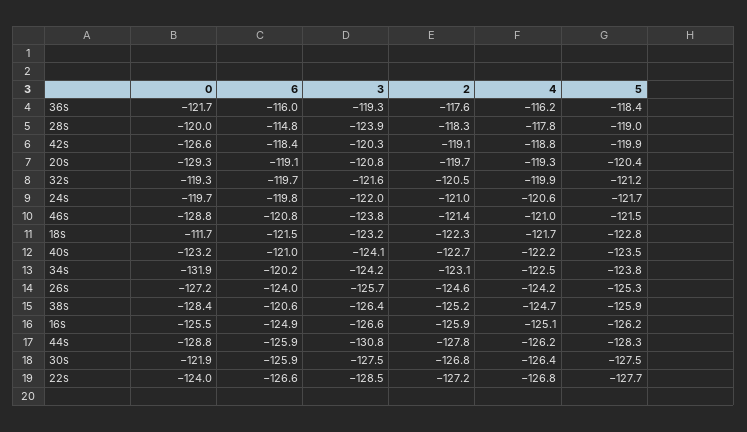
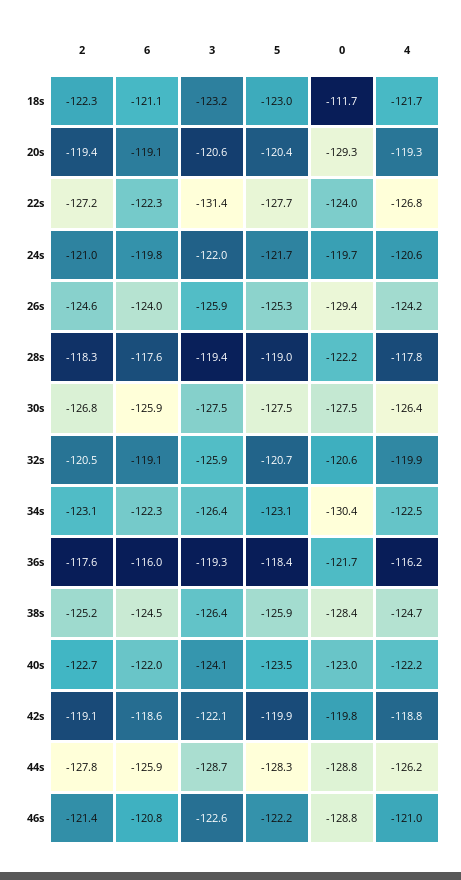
  {
    "0": {
      "36s": -121.7,
-     "28s": -120,
+     "28s": -122.2,
-     "42s": -126.6,
+     "42s": -119.8,
      "20s": -129.3,
-     "32s": -119.3,
+     "32s": -120.6,
      "24s": -119.7,
      "46s": -128.8,
      "18s": -111.7,
-     "40s": -123.2,
+     "40s": -123,
-     "34s": -131.9,
+     "34s": -130.4,
-     "26s": -127.2,
+     "26s": -129.4,
      "38s": -128.4,
-     "16s": -125.5,
      "44s": -128.8,
-     "30s": -121.9,
+     "30s": -127.5,
      "22s": -124
    },
    "6": {
      "36s": -116,
-     "28s": -114.8,
+     "28s": -117.6,
-     "42s": -118.4,
+     "42s": -118.6,
      "20s": -119.1,
-     "32s": -119.7,
+     "32s": -119.1,
      "24s": -119.8,
      "46s": -120.8,
-     "18s": -121.5,
+     "18s": -121.1,
-     "40s": -121,
+     "40s": -122,
-     "34s": -120.2,
+     "34s": -122.3,
      "26s": -124,
-     "38s": -120.6,
+     "38s": -124.5,
-     "16s": -124.9,
      "44s": -125.9,
      "30s": -125.9,
-     "22s": -126.6
+     "22s": -122.3
    },
    "3": {
      "36s": -119.3,
-     "28s": -123.9,
+     "28s": -119.4,
-     "42s": -120.3,
+     "42s": -122.1,
-     "20s": -120.8,
+     "20s": -120.6,
-     "32s": -121.6,
+     "32s": -125.9,
      "24s": -122,
-     "46s": -123.8,
+     "46s": -122.6,
      "18s": -123.2,
      "40s": -124.1,
-     "34s": -124.2,
+     "34s": -126.4,
-     "26s": -125.7,
+     "26s": -125.9,
      "38s": -126.4,
-     "16s": -126.6,
-     "44s": -130.8,
+     "44s": -128.7,
      "30s": -127.5,
-     "22s": -128.5
+     "22s": -131.4
    },
    "2": {
      "36s": -117.6,
      "28s": -118.3,
      "42s": -119.1,
-     "20s": -119.7,
+     "20s": -119.4,
      "32s": -120.5,
      "24s": -121,
      "46s": -121.4,
      "18s": -122.3,
      "40s": -122.7,
      "34s": -123.1,
      "26s": -124.6,
      "38s": -125.2,
-     "16s": -125.9,
      "44s": -127.8,
      "30s": -126.8,
      "22s": -127.2
    },
    "4": {
      "36s": -116.2,
      "28s": -117.8,
      "42s": -118.8,
      "20s": -119.3,
      "32s": -119.9,
      "24s": -120.6,
      "46s": -121,
      "18s": -121.7,
      "40s": -122.2,
      "34s": -122.5,
      "26s": -124.2,
      "38s": -124.7,
-     "16s": -125.1,
      "44s": -126.2,
      "30s": -126.4,
      "22s": -126.8
    },
    "5": {
      "36s": -118.4,
      "28s": -119,
      "42s": -119.9,
      "20s": -120.4,
-     "32s": -121.2,
+     "32s": -120.7,
      "24s": -121.7,
-     "46s": -121.5,
+     "46s": -122.2,
-     "18s": -122.8,
+     "18s": -123,
      "40s": -123.5,
-     "34s": -123.8,
+     "34s": -123.1,
      "26s": -125.3,
      "38s": -125.9,
-     "16s": -126.2,
      "44s": -128.3,
      "30s": -127.5,
      "22s": -127.7
    }
  }

